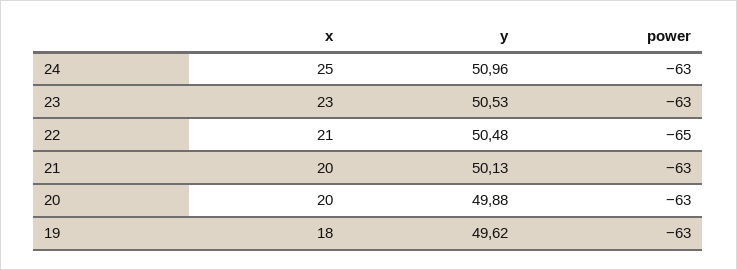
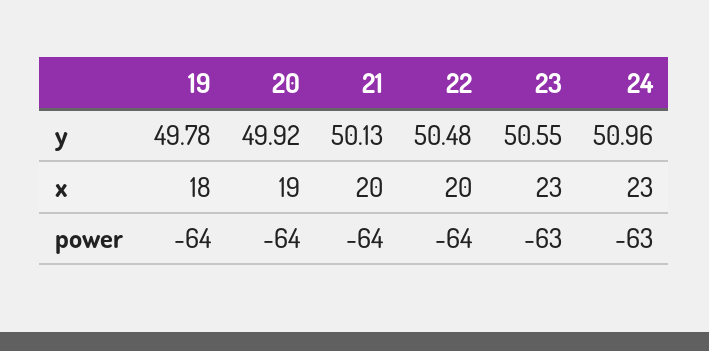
  {
    "x": {
-     "24": 25,
+     "24": 23,
      "23": 23,
-     "22": 21,
+     "22": 20,
      "21": 20,
-     "20": 20,
+     "20": 19,
      "19": 18
    },
    "y": {
      "24": 50.96,
-     "23": 50.53,
+     "23": 50.55,
      "22": 50.48,
      "21": 50.13,
-     "20": 49.88,
+     "20": 49.92,
-     "19": 49.62
+     "19": 49.78
    },
    "power": {
      "24": -63,
      "23": -63,
-     "22": -65,
+     "22": -64,
-     "21": -63,
+     "21": -64,
-     "20": -63,
+     "20": -64,
-     "19": -63
+     "19": -64
    }
  }

